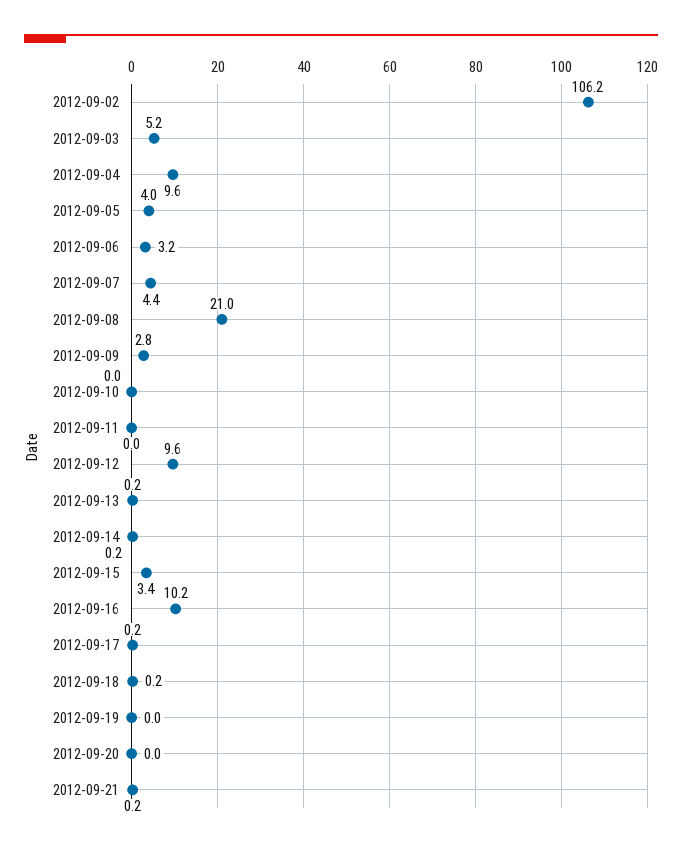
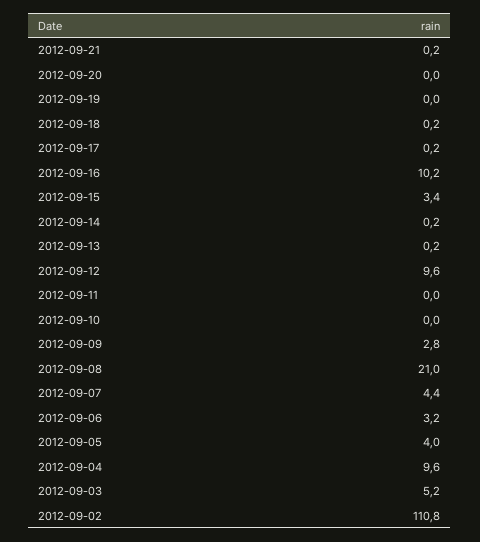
  {
-   "2012-09-02": 106.2,
+   "2012-09-02": 110.8,
    "2012-09-03": 5.2,
    "2012-09-04": 9.6,
    "2012-09-05": 4,
    "2012-09-06": 3.2,
    "2012-09-07": 4.4,
    "2012-09-08": 21,
    "2012-09-09": 2.8,
    "2012-09-10": 0,
    "2012-09-11": 0,
    "2012-09-12": 9.6,
    "2012-09-13": 0.2,
    "2012-09-14": 0.2,
    "2012-09-15": 3.4,
    "2012-09-16": 10.2,
    "2012-09-17": 0.2,
    "2012-09-18": 0.2,
    "2012-09-19": 0,
    "2012-09-20": 0,
    "2012-09-21": 0.2
  }

